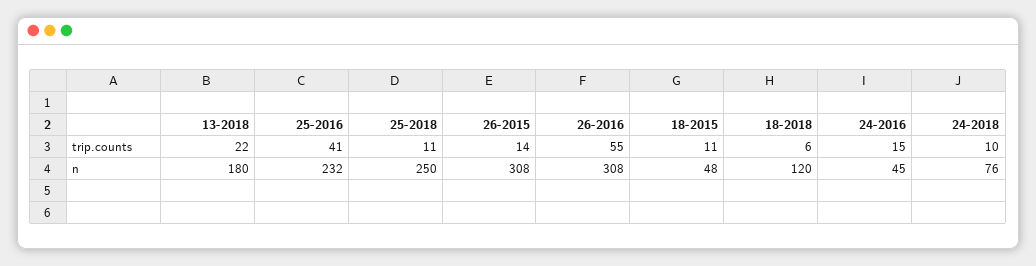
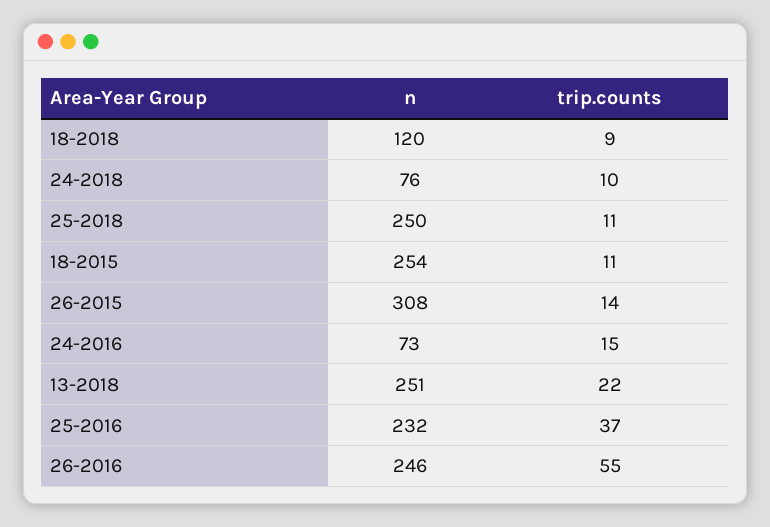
  {
    "13-2018": {
      "trip.counts": 22,
-     "n": 180
+     "n": 251
    },
    "25-2016": {
-     "trip.counts": 41,
+     "trip.counts": 37,
      "n": 232
    },
    "25-2018": {
      "trip.counts": 11,
      "n": 250
    },
    "26-2015": {
      "trip.counts": 14,
      "n": 308
    },
    "26-2016": {
      "trip.counts": 55,
-     "n": 308
+     "n": 246
    },
    "18-2015": {
      "trip.counts": 11,
-     "n": 48
+     "n": 254
    },
    "18-2018": {
-     "trip.counts": 6,
+     "trip.counts": 9,
      "n": 120
    },
    "24-2016": {
      "trip.counts": 15,
-     "n": 45
+     "n": 73
    },
    "24-2018": {
      "trip.counts": 10,
      "n": 76
    }
  }

